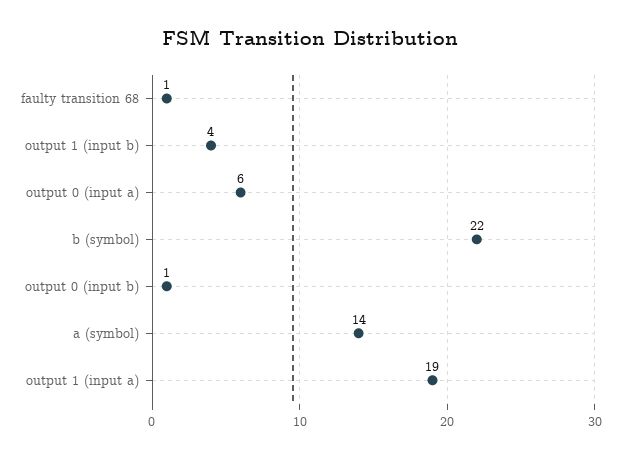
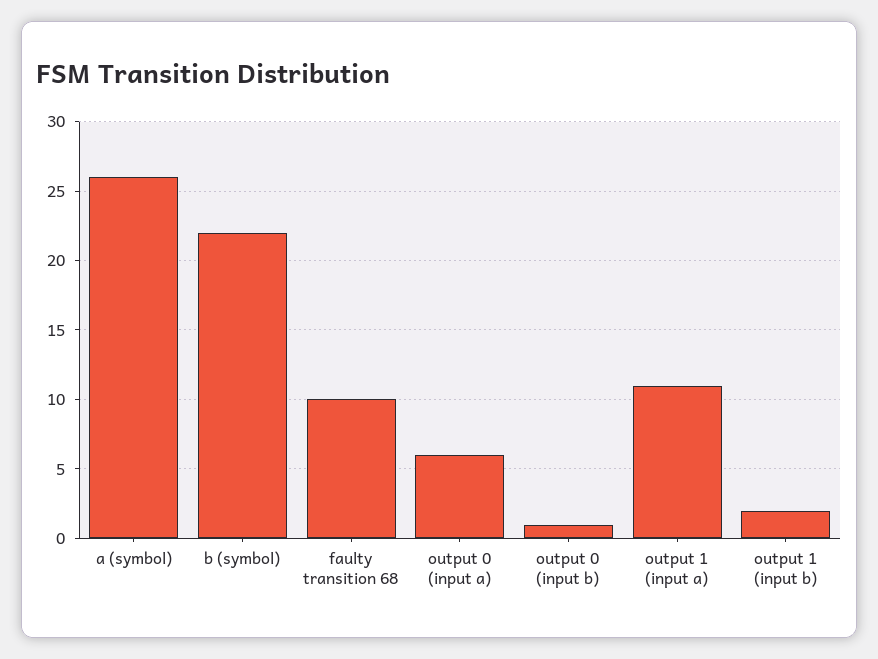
  {
-   "faulty transition 68": 1,
+   "faulty transition 68": 10,
-   "output 1 (input b)": 4,
+   "output 1 (input b)": 2,
    "output 0 (input a)": 6,
    "b (symbol)": 22,
    "output 0 (input b)": 1,
-   "a (symbol)": 14,
+   "a (symbol)": 26,
-   "output 1 (input a)": 19
+   "output 1 (input a)": 11
  }

